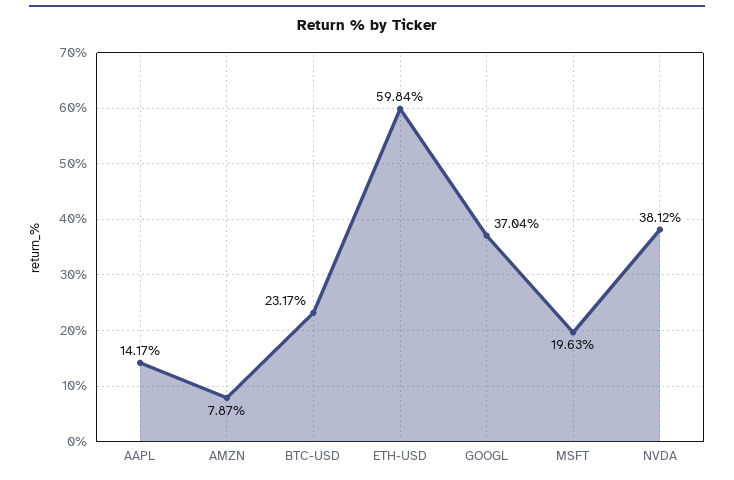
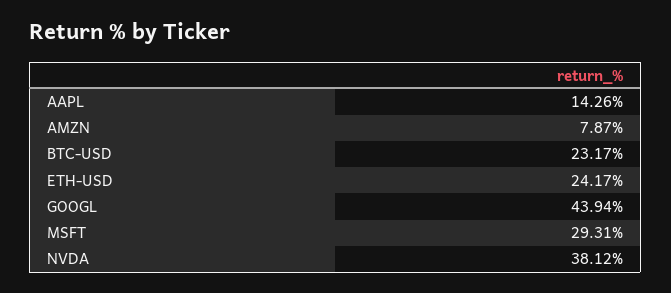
  {
-   "AAPL": 14.17,
+   "AAPL": 14.26,
    "AMZN": 7.87,
    "BTC-USD": 23.17,
-   "ETH-USD": 59.84,
+   "ETH-USD": 24.17,
-   "GOOGL": 37.04,
+   "GOOGL": 43.94,
-   "MSFT": 19.63,
+   "MSFT": 29.31,
    "NVDA": 38.12
  }

